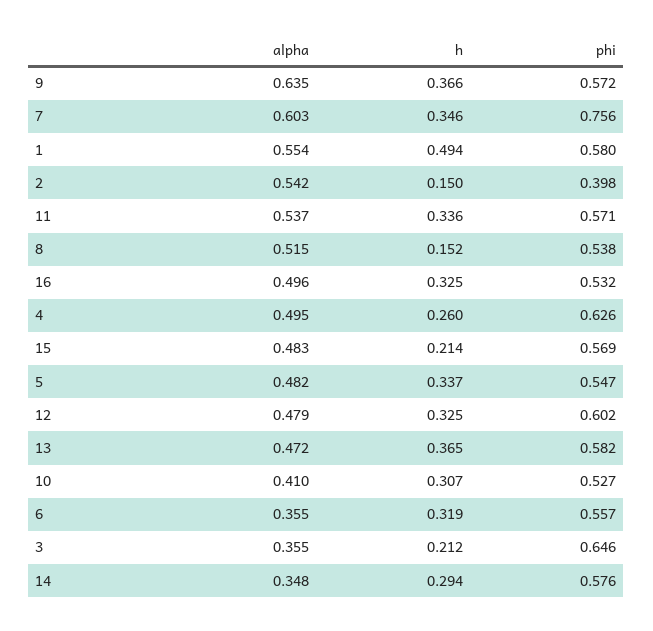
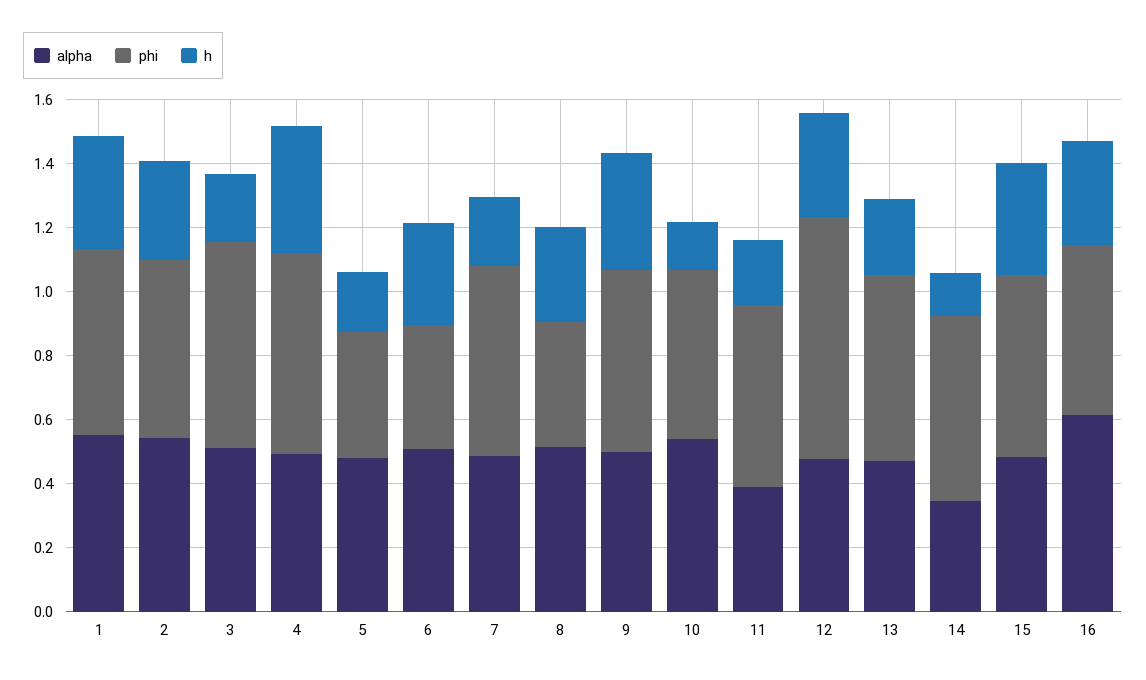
  {
    "alpha": {
-     "9": 0.635,
+     "9": 0.5,
-     "7": 0.603,
+     "7": 0.5,
      "1": 0.554,
      "2": 0.542,
-     "11": 0.537,
+     "11": 0.4,
      "8": 0.515,
-     "16": 0.496,
+     "16": 0.6,
      "4": 0.495,
      "15": 0.483,
      "5": 0.482,
      "12": 0.479,
      "13": 0.472,
-     "10": 0.41,
+     "10": 0.55,
-     "6": 0.355,
+     "6": 0.5,
-     "3": 0.355,
+     "3": 0.5,
      "14": 0.348
    },
    "h": {
      "9": 0.366,
-     "7": 0.346,
+     "7": 0.2,
-     "1": 0.494,
+     "1": 0.35,
-     "2": 0.15,
+     "2": 0.3,
-     "11": 0.336,
+     "11": 0.2,
-     "8": 0.152,
+     "8": 0.3,
      "16": 0.325,
-     "4": 0.26,
+     "4": 0.4,
-     "15": 0.214,
+     "15": 0.35,
-     "5": 0.337,
+     "5": 0.2,
      "12": 0.325,
-     "13": 0.365,
+     "13": 0.25,
-     "10": 0.307,
+     "10": 0.15,
      "6": 0.319,
      "3": 0.212,
-     "14": 0.294
+     "14": 0.15
    },
    "phi": {
      "9": 0.572,
-     "7": 0.756,
+     "7": 0.6,
      "1": 0.58,
-     "2": 0.398,
+     "2": 0.55,
      "11": 0.571,
-     "8": 0.538,
+     "8": 0.4,
      "16": 0.532,
      "4": 0.626,
      "15": 0.569,
-     "5": 0.547,
+     "5": 0.4,
-     "12": 0.602,
+     "12": 0.75,
      "13": 0.582,
      "10": 0.527,
-     "6": 0.557,
+     "6": 0.4,
      "3": 0.646,
      "14": 0.576
    }
  }

